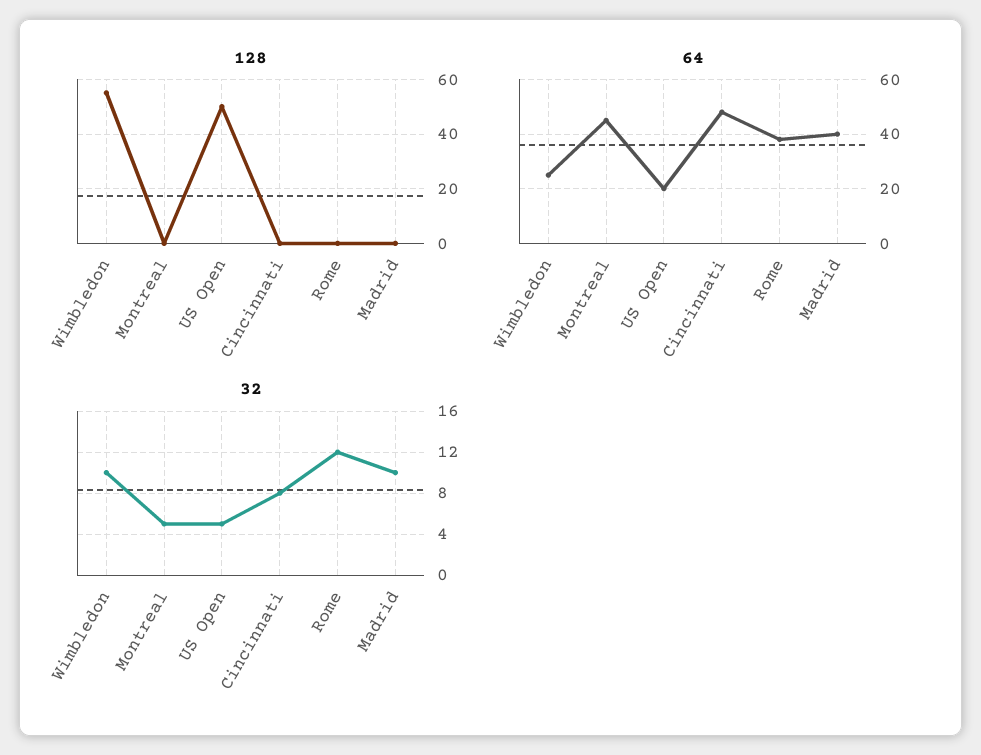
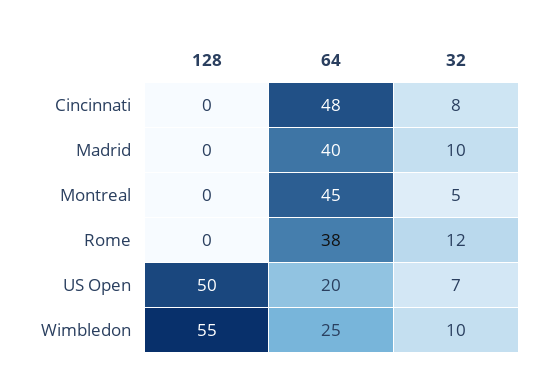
  {
    "128": {
      "Wimbledon": 55,
      "Montreal": 0,
      "US Open": 50,
      "Cincinnati": 0,
      "Rome": 0,
      "Madrid": 0
    },
    "64": {
      "Wimbledon": 25,
      "Montreal": 45,
      "US Open": 20,
      "Cincinnati": 48,
      "Rome": 38,
      "Madrid": 40
    },
    "32": {
      "Wimbledon": 10,
      "Montreal": 5,
-     "US Open": 5,
+     "US Open": 7,
      "Cincinnati": 8,
      "Rome": 12,
      "Madrid": 10
    }
  }

